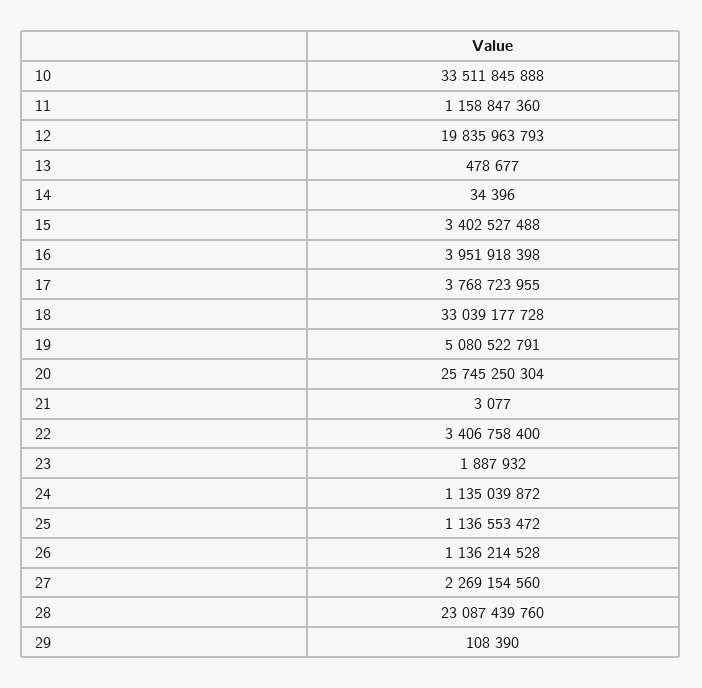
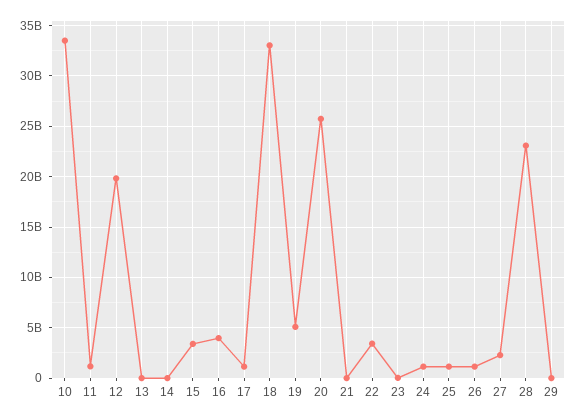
  {
    "10": 33511845888,
    "11": 1158847360,
    "12": 19835963793,
    "13": 478677,
    "14": 34396,
    "15": 3402527488,
    "16": 3951918398,
-   "17": 3768723955,
+   "17": 1000000000,
    "18": 33039177728,
    "19": 5080522791,
    "20": 25745250304,
    "21": 3077,
    "22": 3406758400,
    "23": 1887932,
    "24": 1135039872,
    "25": 1136553472,
    "26": 1136214528,
    "27": 2269154560,
    "28": 23087439760,
    "29": 108390
  }

